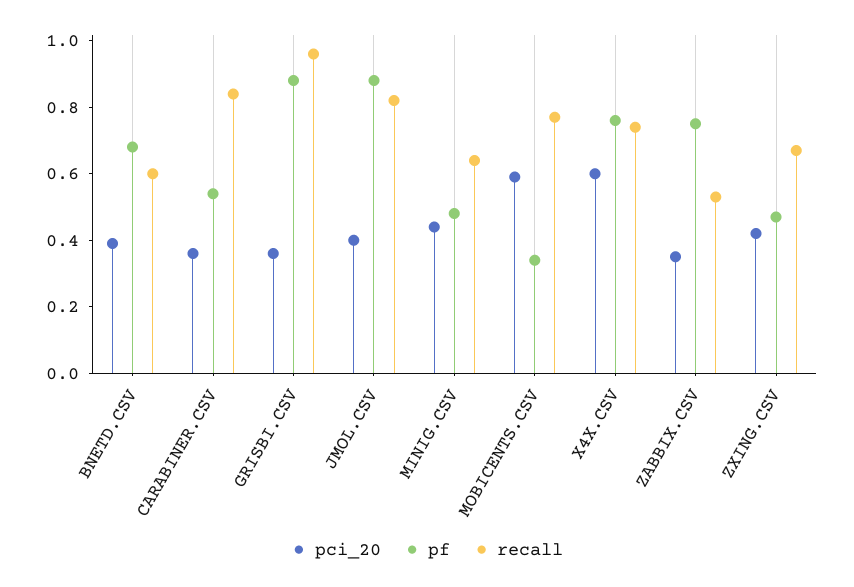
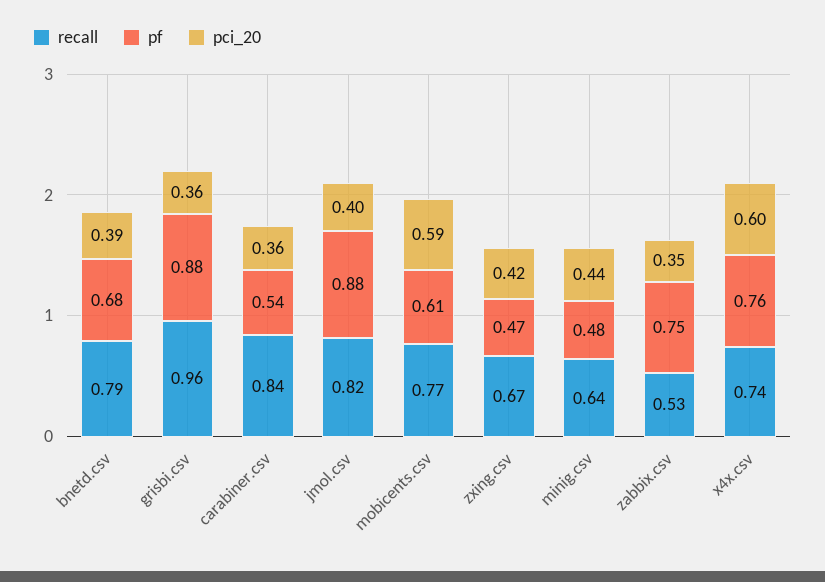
  {
    "pci_20": {
      "BNETD.CSV": 0.39,
      "CARABINER.CSV": 0.36,
      "GRISBI.CSV": 0.36,
      "JMOL.CSV": 0.4,
      "MINIG.CSV": 0.44,
      "MOBICENTS.CSV": 0.59,
      "X4X.CSV": 0.6,
      "ZABBIX.CSV": 0.35,
      "ZXING.CSV": 0.42
    },
    "pf": {
      "BNETD.CSV": 0.68,
      "CARABINER.CSV": 0.54,
      "GRISBI.CSV": 0.88,
      "JMOL.CSV": 0.88,
      "MINIG.CSV": 0.48,
-     "MOBICENTS.CSV": 0.35,
+     "MOBICENTS.CSV": 0.61,
      "X4X.CSV": 0.76,
      "ZABBIX.CSV": 0.75,
      "ZXING.CSV": 0.47
    },
    "recall": {
-     "BNETD.CSV": 0.6,
+     "BNETD.CSV": 0.79,
      "CARABINER.CSV": 0.84,
      "GRISBI.CSV": 0.96,
      "JMOL.CSV": 0.82,
      "MINIG.CSV": 0.64,
      "MOBICENTS.CSV": 0.77,
      "X4X.CSV": 0.74,
      "ZABBIX.CSV": 0.53,
      "ZXING.CSV": 0.67
    }
  }

